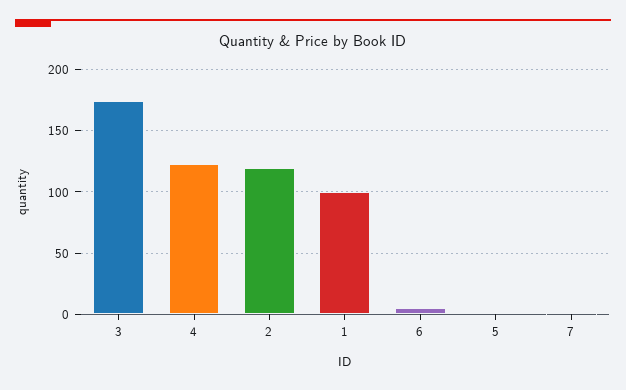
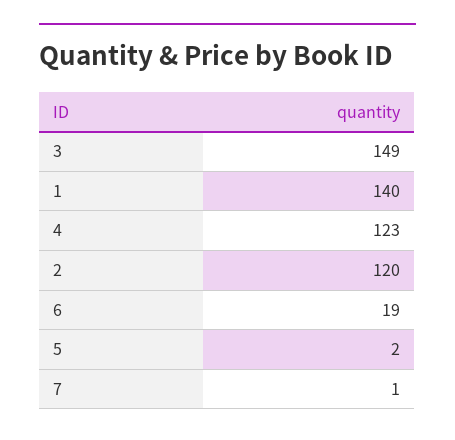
  {
-   "3": 175,
+   "3": 149,
    "4": 123,
    "2": 120,
-   "1": 100,
+   "1": 140,
-   "6": 5,
+   "6": 19,
    "5": 2,
    "7": 1
  }

